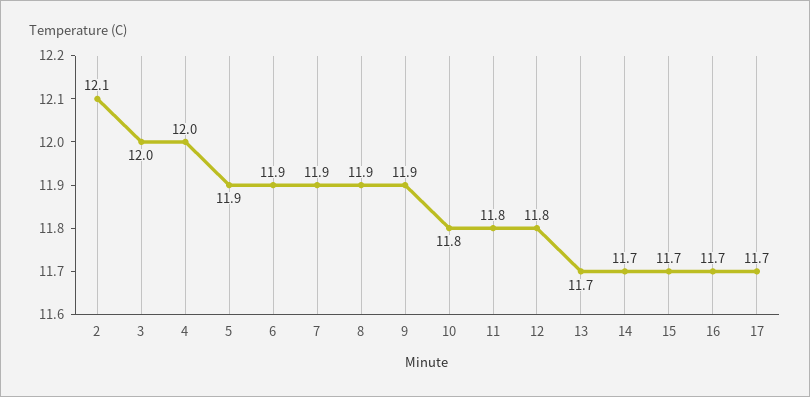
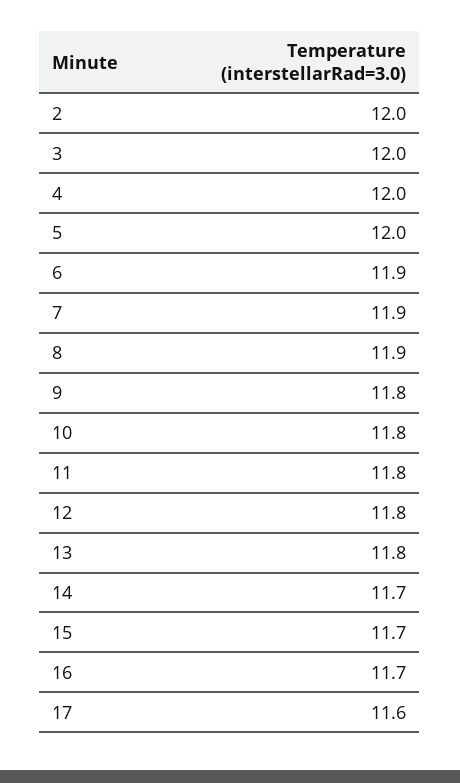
  {
-   "2": 12.1,
+   "2": 12,
    "3": 12,
    "4": 12,
-   "5": 11.9,
+   "5": 12,
    "6": 11.9,
    "7": 11.9,
    "8": 11.9,
-   "9": 11.9,
+   "9": 11.8,
    "10": 11.8,
    "11": 11.8,
    "12": 11.8,
-   "13": 11.7,
+   "13": 11.8,
    "14": 11.7,
    "15": 11.7,
    "16": 11.7,
-   "17": 11.7
+   "17": 11.6
  }

